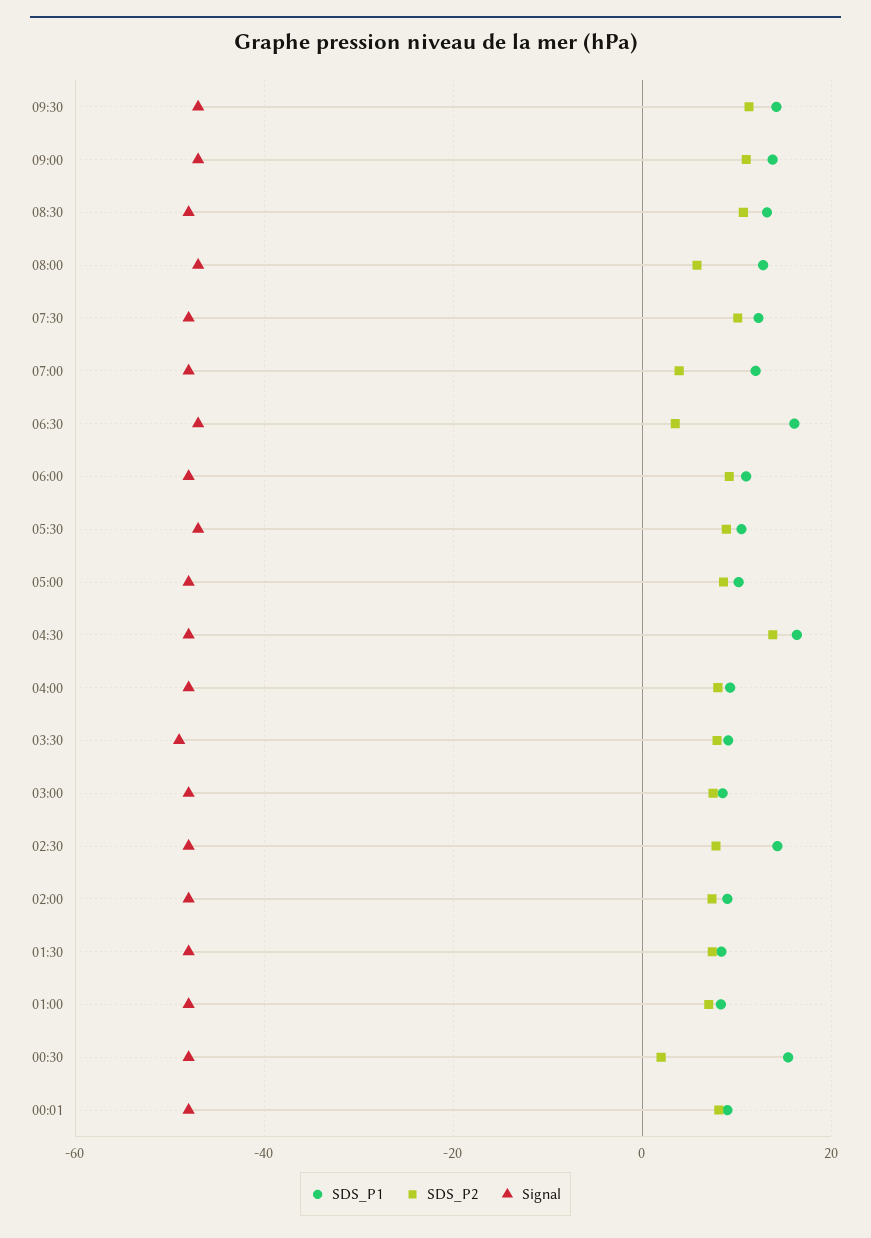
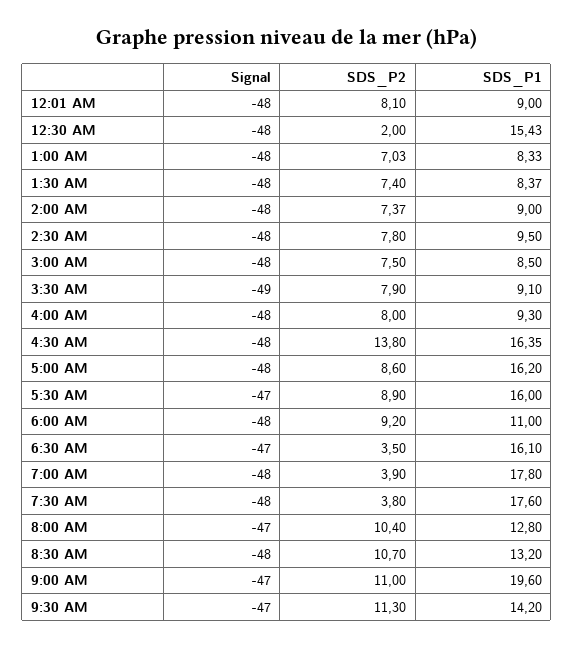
  {
    "SDS_P1": {
      "09:30": 14.2,
-     "09:00": 14,
+     "09:00": 19.6,
      "08:30": 13.2,
      "08:00": 12.8,
-     "07:30": 12,
+     "07:30": 17.6,
-     "07:00": 12,
+     "07:00": 17.8,
      "06:30": 16.1,
      "06:00": 11,
-     "05:30": 10,
+     "05:30": 16,
-     "05:00": 10,
+     "05:00": 16.2,
      "04:30": 16.35,
      "04:00": 9.3,
      "03:30": 9.1,
      "03:00": 8.5,
-     "02:30": 14,
+     "02:30": 9.5,
      "02:00": 9,
      "01:30": 8.37,
      "01:00": 8.33,
      "00:30": 15.43,
      "00:01": 9
    },
    "SDS_P2": {
      "09:30": 11.3,
      "09:00": 11,
      "08:30": 10.7,
-     "08:00": 6,
+     "08:00": 10.4,
-     "07:30": 10,
+     "07:30": 3.8,
      "07:00": 3.9,
      "06:30": 3.5,
      "06:00": 9.2,
      "05:30": 8.9,
      "05:00": 8.6,
      "04:30": 13.8,
      "04:00": 8,
      "03:30": 7.9,
      "03:00": 7.5,
      "02:30": 7.8,
      "02:00": 7.37,
      "01:30": 7.4,
      "01:00": 7.03,
      "00:30": 2,
      "00:01": 8.1
    },
    "Signal": {
      "09:30": -47,
      "09:00": -47,
      "08:30": -48,
      "08:00": -47,
      "07:30": -48,
      "07:00": -48,
      "06:30": -47,
      "06:00": -48,
      "05:30": -47,
      "05:00": -48,
      "04:30": -48,
      "04:00": -48,
      "03:30": -49,
      "03:00": -48,
      "02:30": -48,
      "02:00": -48,
      "01:30": -48,
      "01:00": -48,
      "00:30": -48,
      "00:01": -48
    }
  }

